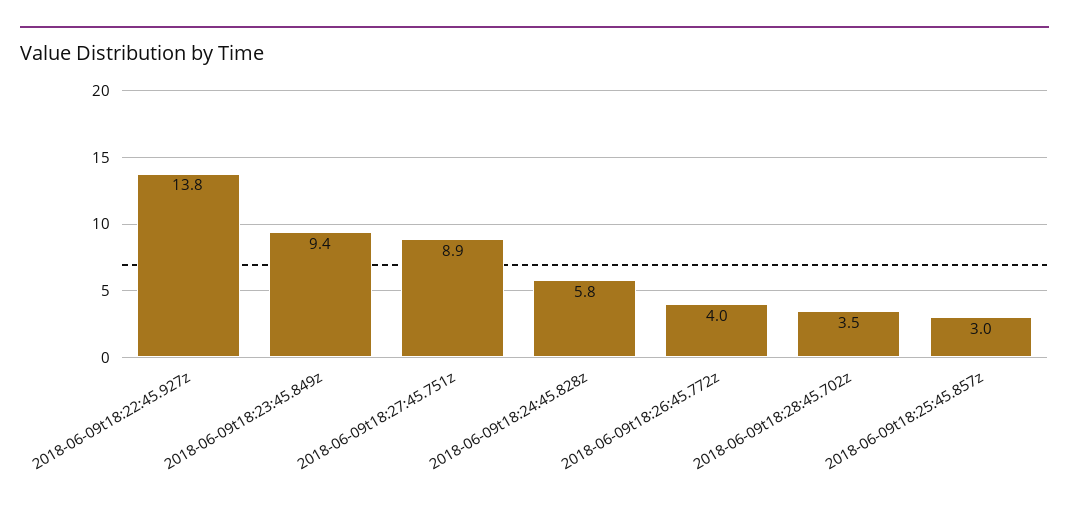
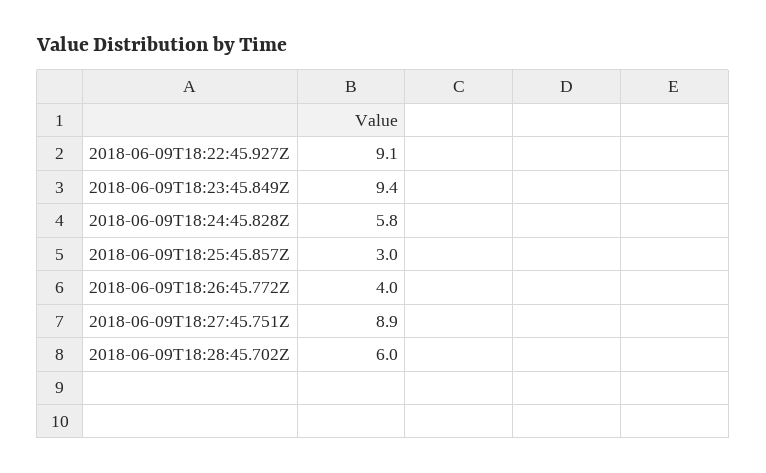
  {
-   "2018-06-09t18:22:45.927z": 13.8,
+   "2018-06-09t18:22:45.927z": 9.1,
    "2018-06-09t18:23:45.849z": 9.4,
    "2018-06-09t18:27:45.751z": 8.9,
    "2018-06-09t18:24:45.828z": 5.8,
    "2018-06-09t18:26:45.772z": 4,
-   "2018-06-09t18:28:45.702z": 3.5,
+   "2018-06-09t18:28:45.702z": 6,
    "2018-06-09t18:25:45.857z": 3
  }

